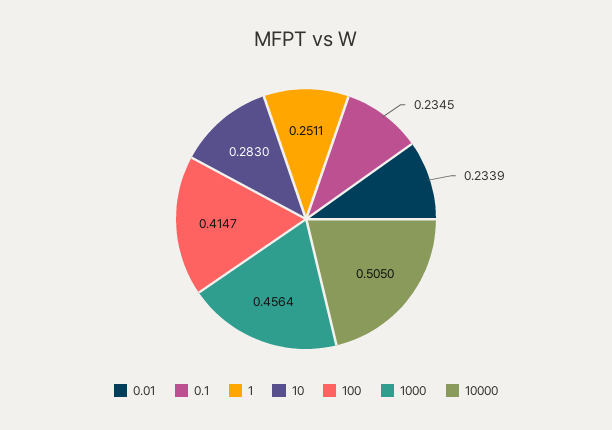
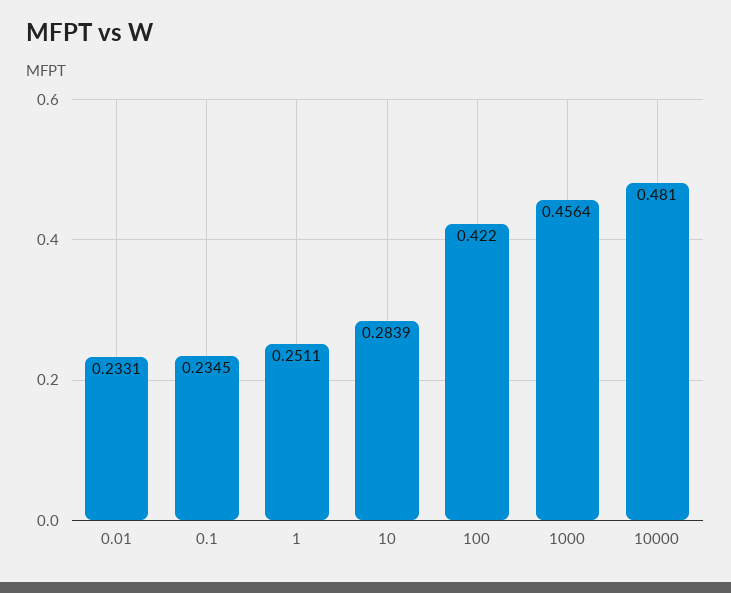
  {
-   "0.01": 0.2339,
+   "0.01": 0.2331,
    "0.1": 0.2345,
    "1": 0.2511,
-   "10": 0.283,
+   "10": 0.2839,
-   "100": 0.4147,
+   "100": 0.422,
    "1000": 0.4564,
-   "10000": 0.505
+   "10000": 0.481
  }

